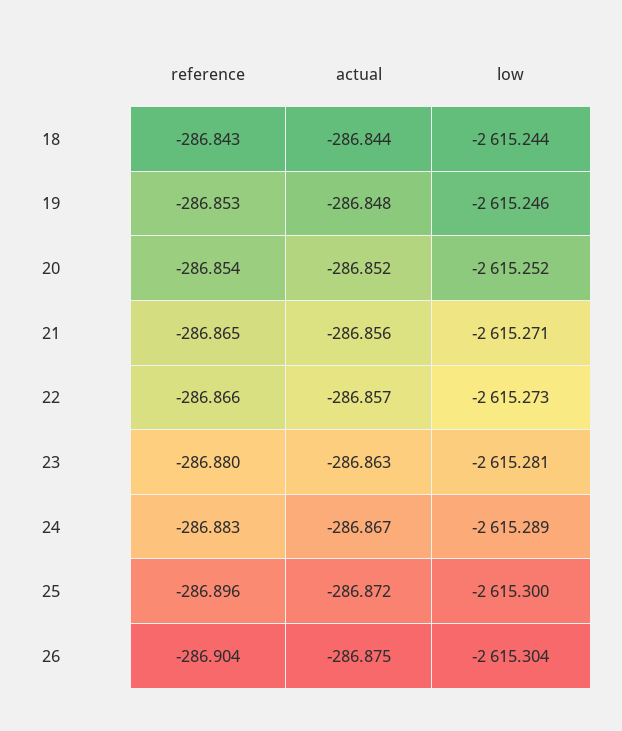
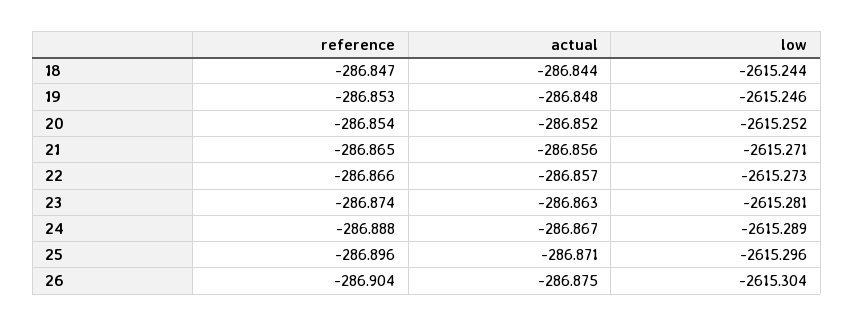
  {
    "reference": {
-     "18": -286.843,
+     "18": -286.847,
      "19": -286.853,
      "20": -286.854,
      "21": -286.865,
      "22": -286.866,
-     "23": -286.88,
+     "23": -286.874,
-     "24": -286.883,
+     "24": -286.888,
      "25": -286.896,
      "26": -286.904
    },
    "actual": {
      "18": -286.844,
      "19": -286.848,
      "20": -286.852,
      "21": -286.856,
      "22": -286.857,
      "23": -286.863,
      "24": -286.867,
-     "25": -286.872,
+     "25": -286.871,
      "26": -286.875
    },
    "low": {
      "18": -2615.244,
      "19": -2615.246,
      "20": -2615.252,
      "21": -2615.271,
      "22": -2615.273,
      "23": -2615.281,
      "24": -2615.289,
-     "25": -2615.3,
+     "25": -2615.296,
      "26": -2615.304
    }
  }

